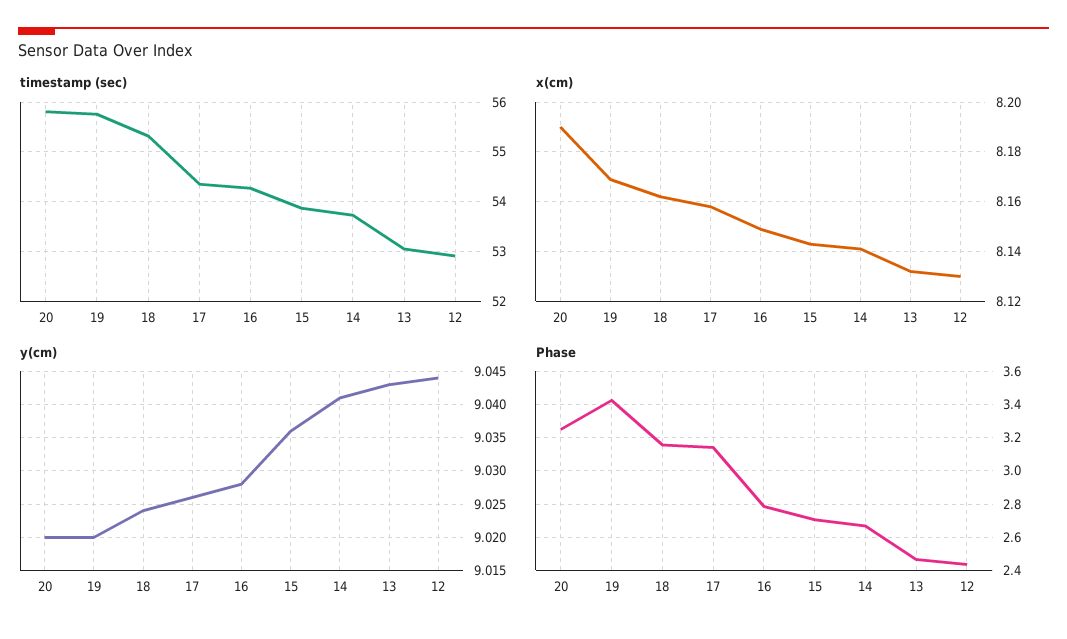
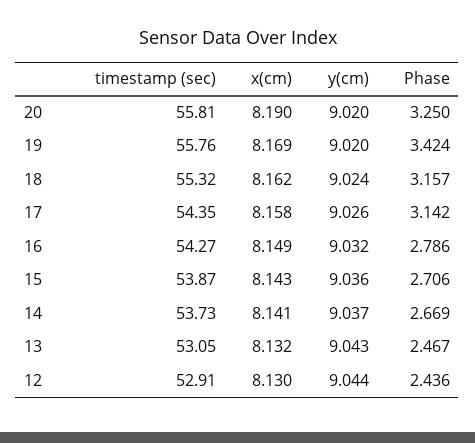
  {
    "timestamp (sec)": {
      "20": 55.81,
      "19": 55.76,
      "18": 55.32,
      "17": 54.35,
      "16": 54.27,
      "15": 53.87,
      "14": 53.73,
      "13": 53.05,
      "12": 52.91
    },
    "x(cm)": {
      "20": 8.19,
      "19": 8.169,
      "18": 8.162,
      "17": 8.158,
      "16": 8.149,
      "15": 8.143,
      "14": 8.141,
      "13": 8.132,
      "12": 8.13
    },
    "y(cm)": {
      "20": 9.02,
      "19": 9.02,
      "18": 9.024,
      "17": 9.026,
-     "16": 9.028,
+     "16": 9.032,
      "15": 9.036,
-     "14": 9.041,
+     "14": 9.037,
      "13": 9.043,
      "12": 9.044
    },
    "Phase": {
      "20": 3.25,
      "19": 3.424,
      "18": 3.157,
      "17": 3.142,
      "16": 2.786,
      "15": 2.706,
      "14": 2.669,
      "13": 2.467,
      "12": 2.436
    }
  }

